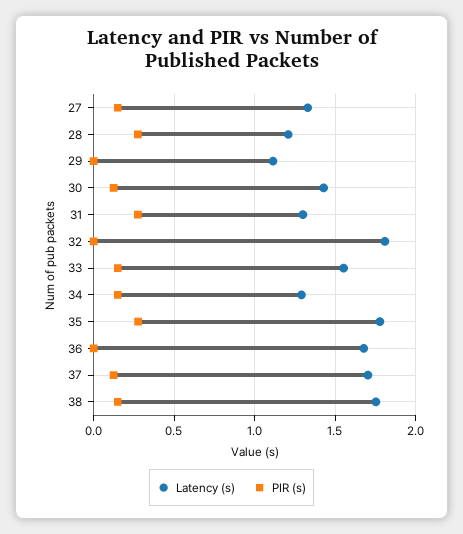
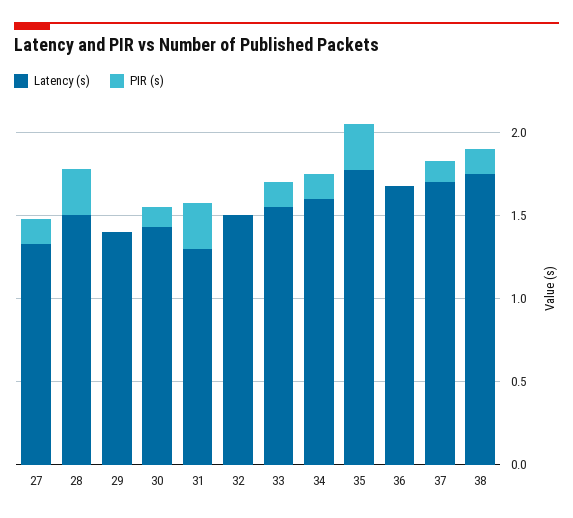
  {
    "Latency (s)": {
      "27": 1.35,
-     "28": 1.2,
+     "28": 1.5,
-     "29": 1.1,
+     "29": 1.4,
      "30": 1.45,
      "31": 1.3,
-     "32": 1.8,
+     "32": 1.5,
      "33": 1.55,
-     "34": 1.3,
+     "34": 1.6,
      "35": 1.8,
      "36": 1.7,
      "37": 1.7,
      "38": 1.75
    },
    "PIR (s)": {
      "27": 0.15,
      "28": 0.25,
      "29": 0,
      "30": 0.1,
      "31": 0.25,
      "32": 0,
      "33": 0.15,
      "34": 0.15,
      "35": 0.3,
      "36": 0,
      "37": 0.1,
      "38": 0.15
    }
  }

